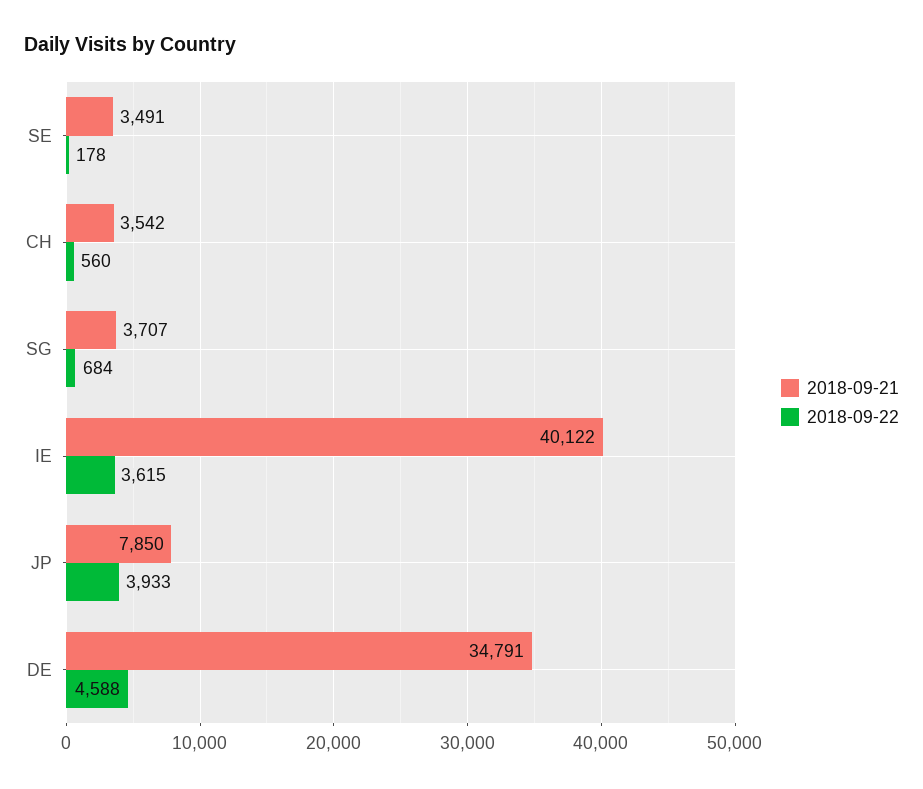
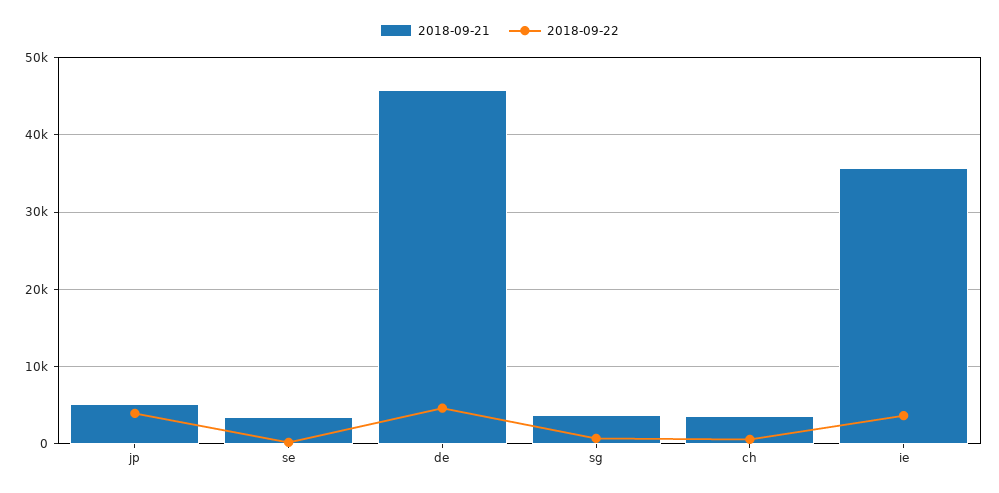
  {
    "2018-09-21": {
      "SE": 3491,
      "CH": 3542,
      "SG": 3707,
-     "IE": 40122,
+     "IE": 36000,
-     "JP": 7850,
+     "JP": 5000,
-     "DE": 34791
+     "DE": 46000
    },
    "2018-09-22": {
      "SE": 178,
      "CH": 560,
      "SG": 684,
      "IE": 3615,
      "JP": 3933,
      "DE": 4588
    }
  }

